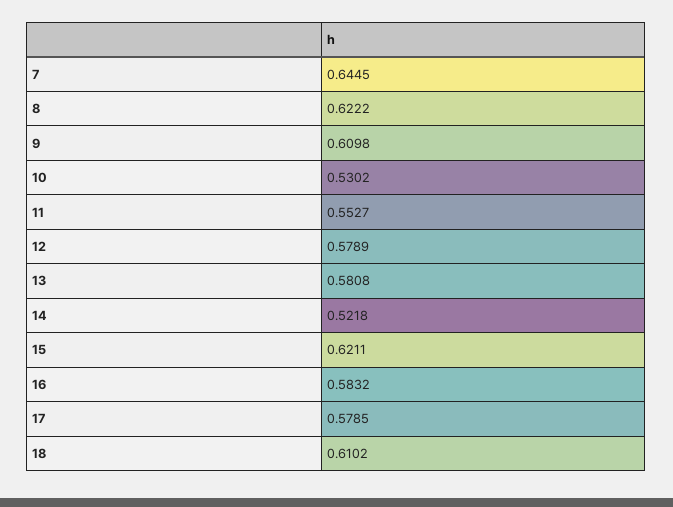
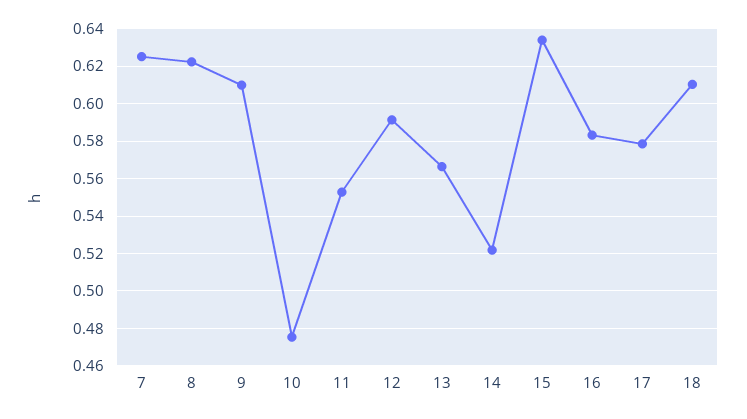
  {
-   "7": 0.6445,
+   "7": 0.625,
    "8": 0.6222,
    "9": 0.6098,
-   "10": 0.5302,
+   "10": 0.475,
    "11": 0.5527,
-   "12": 0.5789,
+   "12": 0.59,
-   "13": 0.5808,
+   "13": 0.565,
    "14": 0.5218,
-   "15": 0.6211,
+   "15": 0.635,
    "16": 0.5832,
    "17": 0.5785,
    "18": 0.6102
  }

